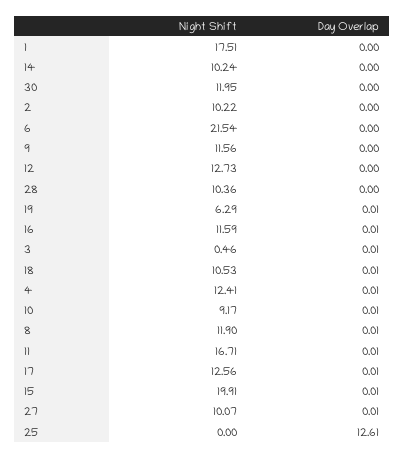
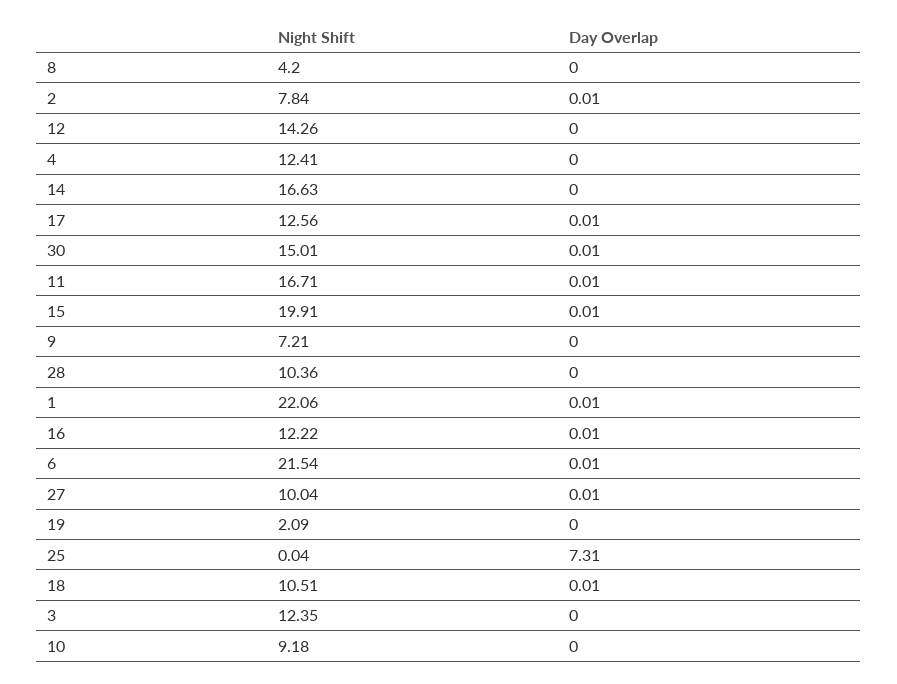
  {
    "Night Shift": {
-     "1": 17.51,
+     "1": 22.06,
-     "14": 10.24,
+     "14": 16.63,
-     "30": 11.95,
+     "30": 15.01,
-     "2": 10.22,
+     "2": 7.84,
      "6": 21.54,
-     "9": 11.56,
+     "9": 7.21,
-     "12": 12.73,
+     "12": 14.26,
      "28": 10.36,
-     "19": 6.29,
+     "19": 2.09,
-     "16": 11.59,
+     "16": 12.22,
-     "3": 0.46,
+     "3": 12.35,
-     "18": 10.53,
+     "18": 10.51,
      "4": 12.41,
-     "10": 9.17,
+     "10": 9.18,
-     "8": 11.9,
+     "8": 4.2,
      "11": 16.71,
      "17": 12.56,
      "15": 19.91,
-     "27": 10.07,
+     "27": 10.04,
-     "25": 0
+     "25": 0.04
    },
    "Day Overlap": {
-     "1": 0,
+     "1": 0.01,
      "14": 0,
-     "30": 0,
+     "30": 0.01,
-     "2": 0,
+     "2": 0.01,
-     "6": 0,
+     "6": 0.01,
      "9": 0,
      "12": 0,
      "28": 0,
-     "19": 0.01,
+     "19": 0,
      "16": 0.01,
-     "3": 0.01,
+     "3": 0,
      "18": 0.01,
-     "4": 0.01,
+     "4": 0,
-     "10": 0.01,
+     "10": 0,
-     "8": 0.01,
+     "8": 0,
      "11": 0.01,
      "17": 0.01,
      "15": 0.01,
      "27": 0.01,
-     "25": 12.61
+     "25": 7.31
    }
  }

